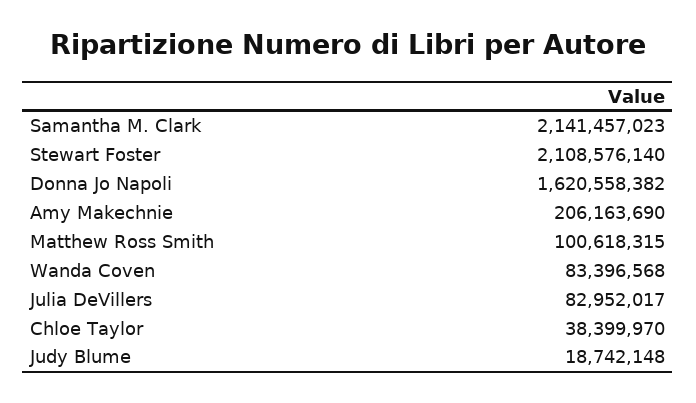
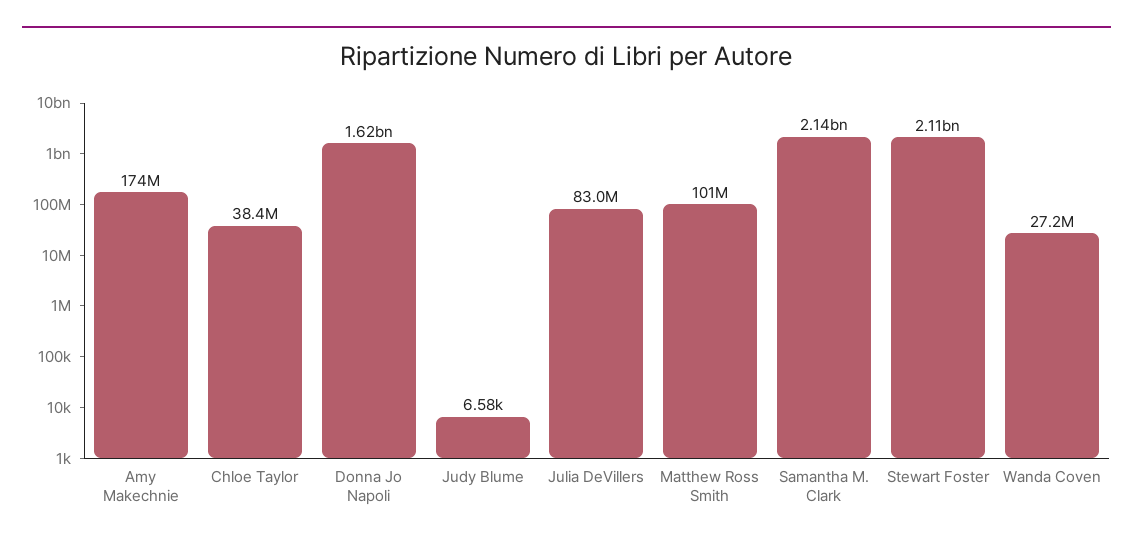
  {
    "Samantha M. Clark": 2141457023,
    "Stewart Foster": 2108576140,
    "Donna Jo Napoli": 1620558382,
-   "Amy Makechnie": 206163690,
+   "Amy Makechnie": 174000000,
    "Matthew Ross Smith": 100618315,
-   "Wanda Coven": 83396568,
+   "Wanda Coven": 27200000,
    "Julia DeVillers": 82952017,
    "Chloe Taylor": 38399970,
-   "Judy Blume": 18742148
+   "Judy Blume": 6580
  }

